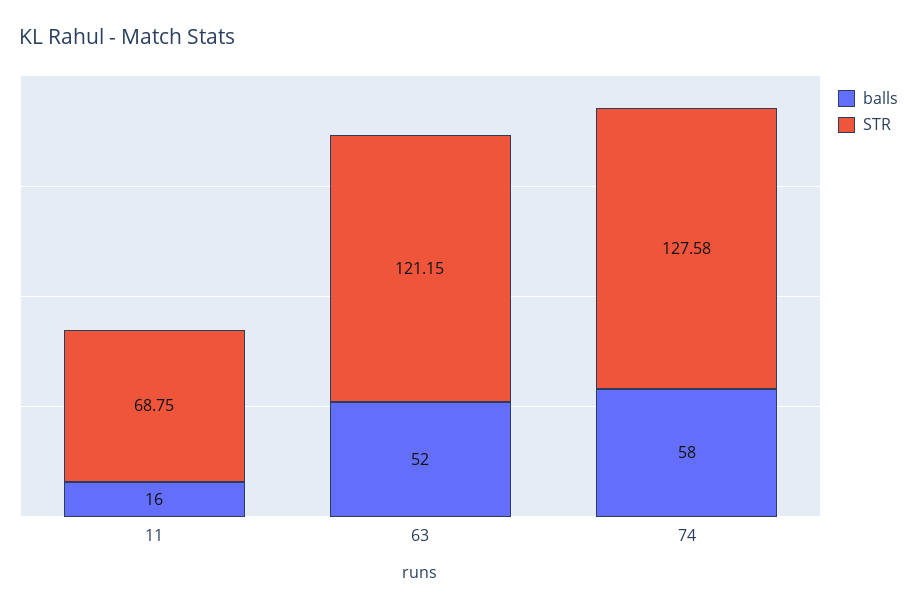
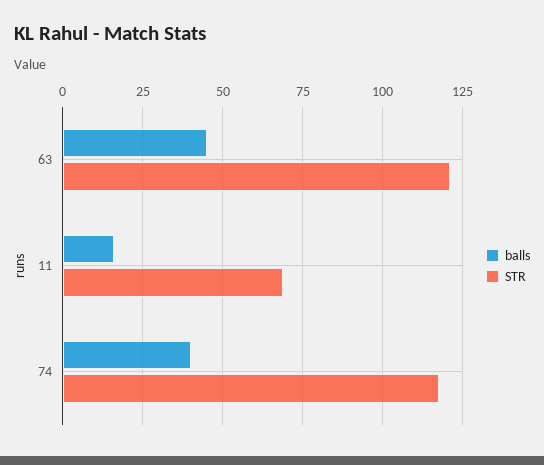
  {
    "balls": {
      "11": 16,
-     "63": 52,
+     "63": 45,
-     "74": 58
+     "74": 40
    },
    "STR": {
      "11": 68.75,
      "63": 121.15,
-     "74": 127.58
+     "74": 117.5
    }
  }

